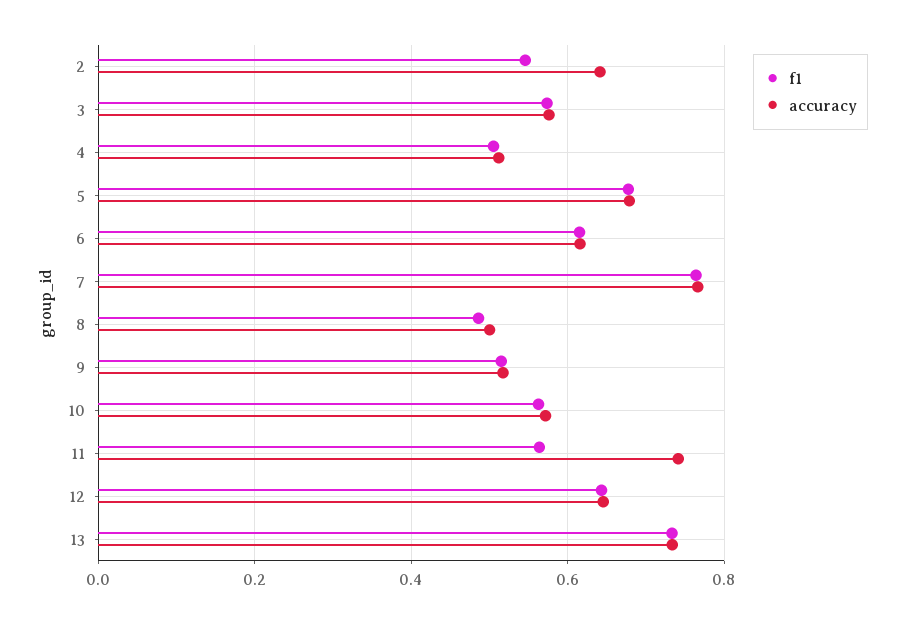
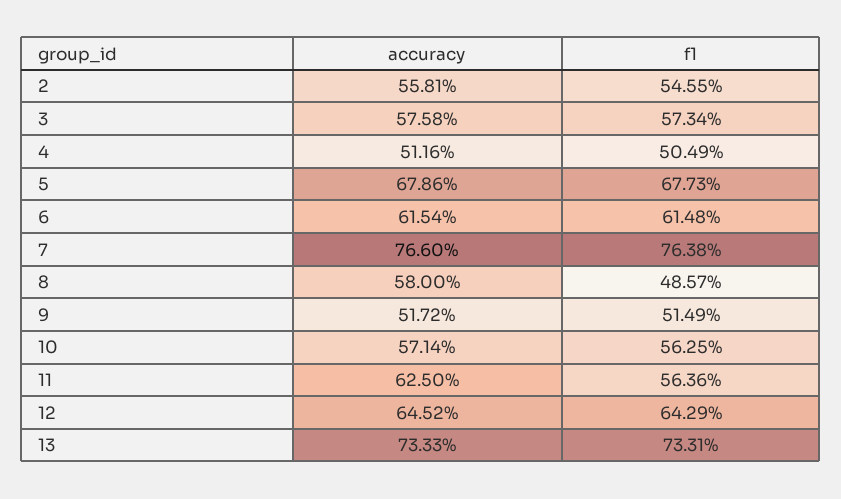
  {
    "f1": {
      "2": 0.5455,
      "3": 0.5734,
      "4": 0.5049,
      "5": 0.6773,
      "6": 0.6148,
      "7": 0.7638,
      "8": 0.4857,
      "9": 0.5149,
      "10": 0.5625,
      "11": 0.5636,
      "12": 0.6429,
      "13": 0.7331
    },
    "accuracy": {
-     "2": 0.64,
+     "2": 0.5581,
      "3": 0.5758,
      "4": 0.5116,
      "5": 0.6786,
      "6": 0.6154,
      "7": 0.766,
-     "8": 0.5,
+     "8": 0.58,
      "9": 0.5172,
      "10": 0.5714,
-     "11": 0.74,
+     "11": 0.625,
      "12": 0.6452,
      "13": 0.7333
    }
  }

